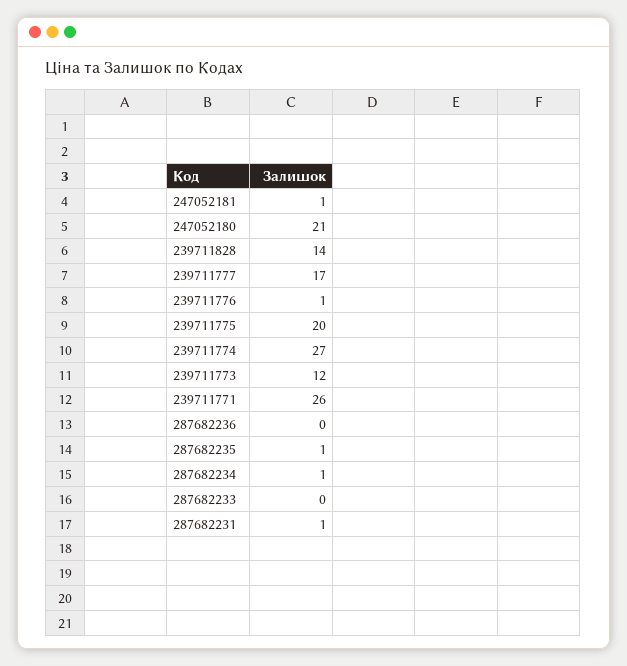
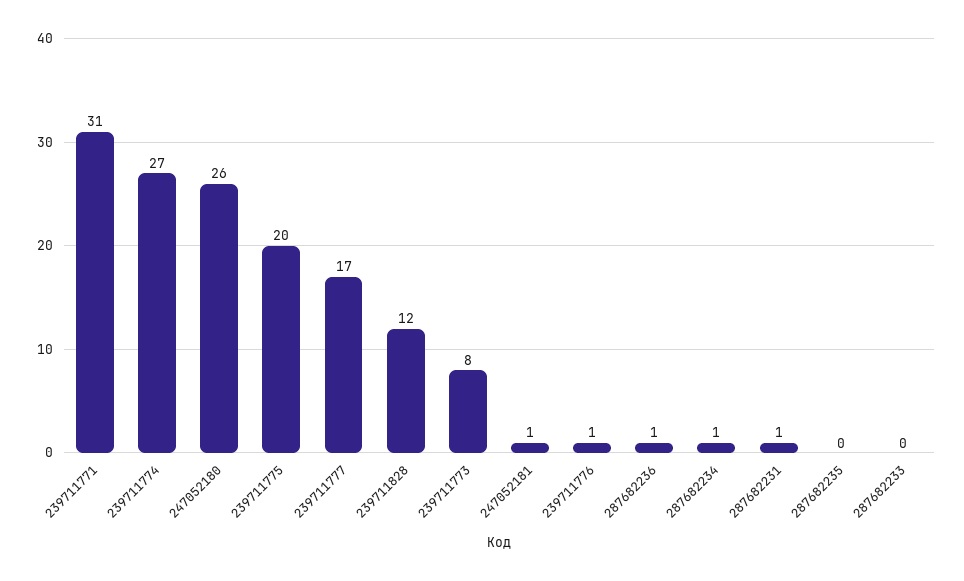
  {
    "247052181": 1,
-   "247052180": 21,
+   "247052180": 26,
-   "239711828": 14,
+   "239711828": 12,
    "239711777": 17,
    "239711776": 1,
    "239711775": 20,
    "239711774": 27,
-   "239711773": 12,
+   "239711773": 8,
-   "239711771": 26,
+   "239711771": 31,
-   "287682236": 0,
+   "287682236": 1,
-   "287682235": 1,
+   "287682235": 0,
    "287682234": 1,
    "287682233": 0,
    "287682231": 1
  }

